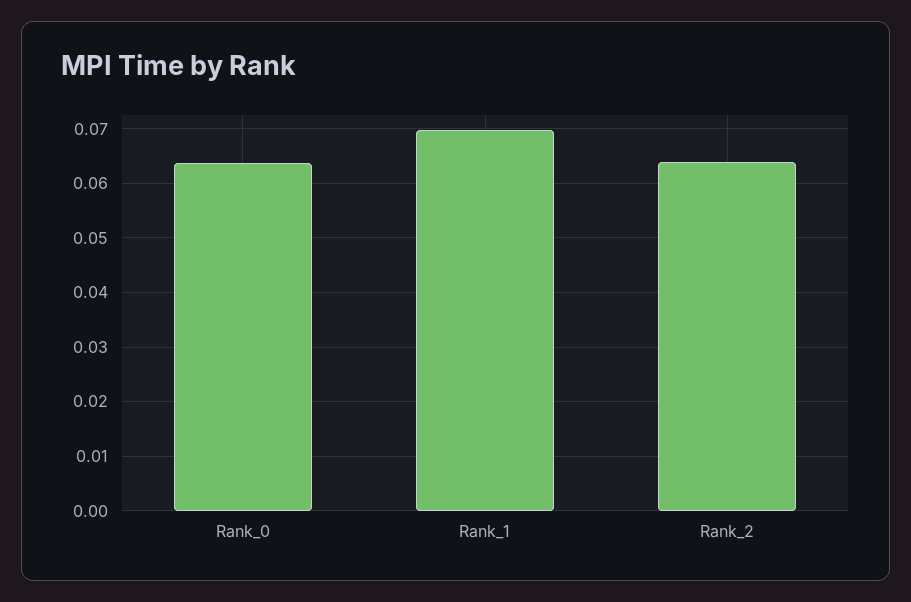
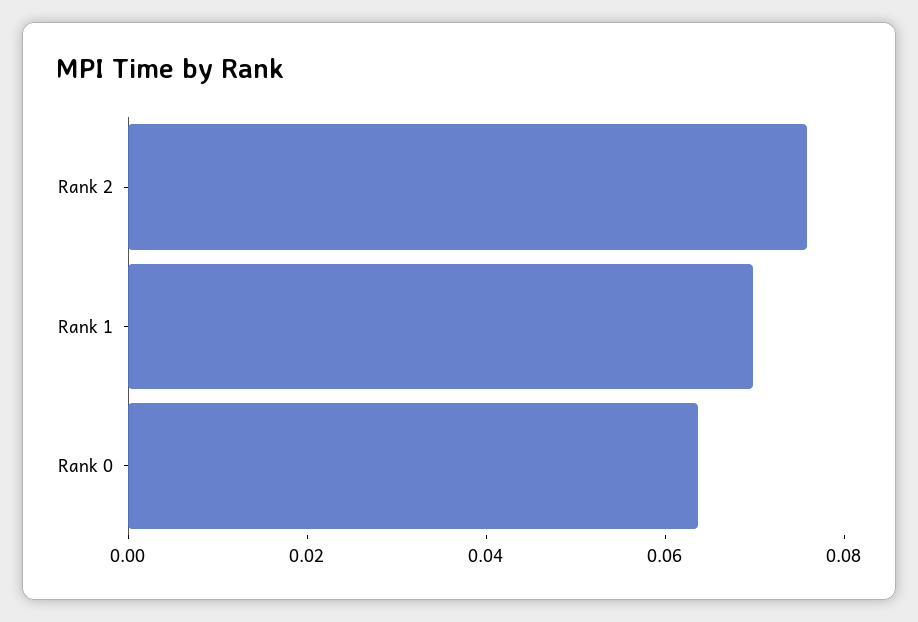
  {
    "Rank_0": 0.064,
    "Rank_1": 0.07,
-   "Rank_2": 0.064
+   "Rank_2": 0.075
  }

